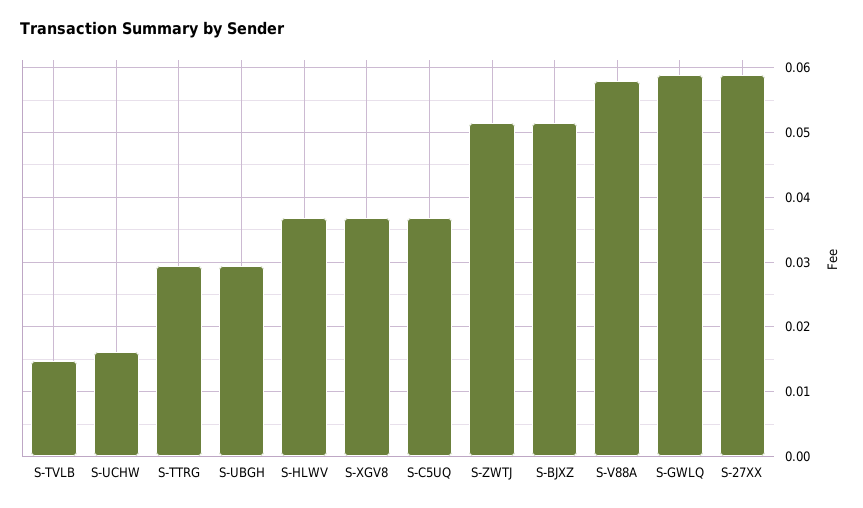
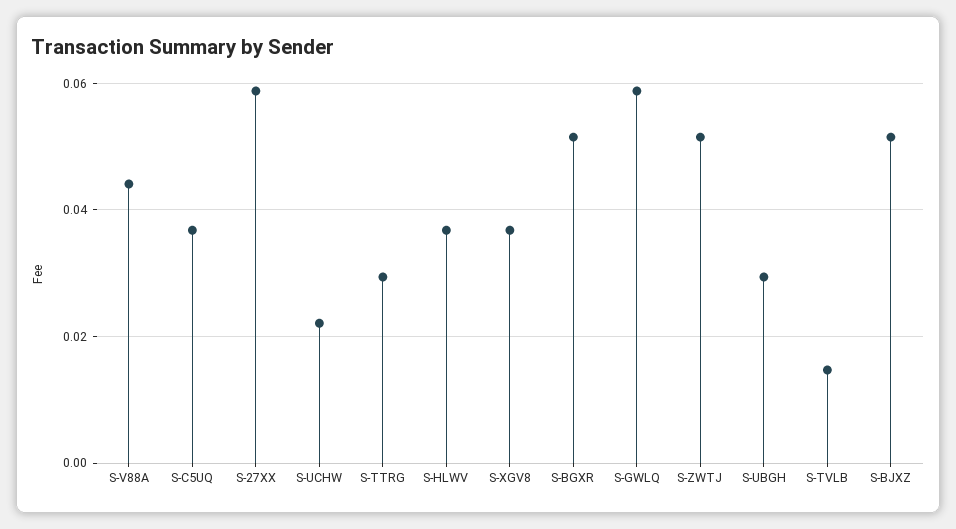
  {
    "S-TVLB": 0.015,
-   "S-UCHW": 0.016,
+   "S-UCHW": 0.022,
    "S-TTRG": 0.029,
    "S-UBGH": 0.029,
    "S-HLWV": 0.037,
    "S-XGV8": 0.037,
    "S-C5UQ": 0.037,
    "S-ZWTJ": 0.052,
    "S-BJXZ": 0.052,
-   "S-V88A": 0.058,
+   "S-V88A": 0.044,
    "S-GWLQ": 0.059,
-   "S-27XX": 0.059
+   "S-27XX": 0.059,
+   "S-BGXR": 0.052
  }

